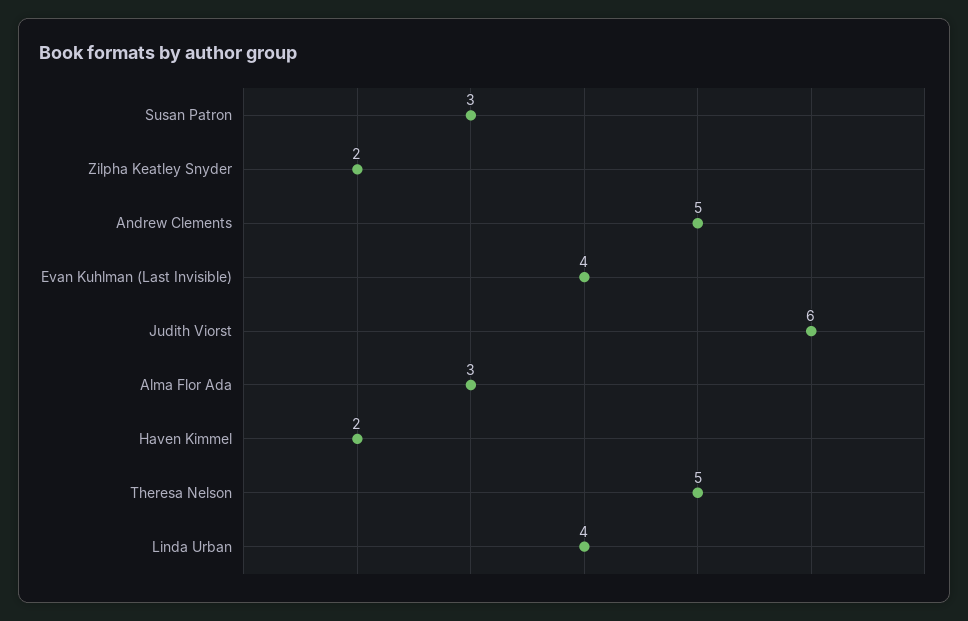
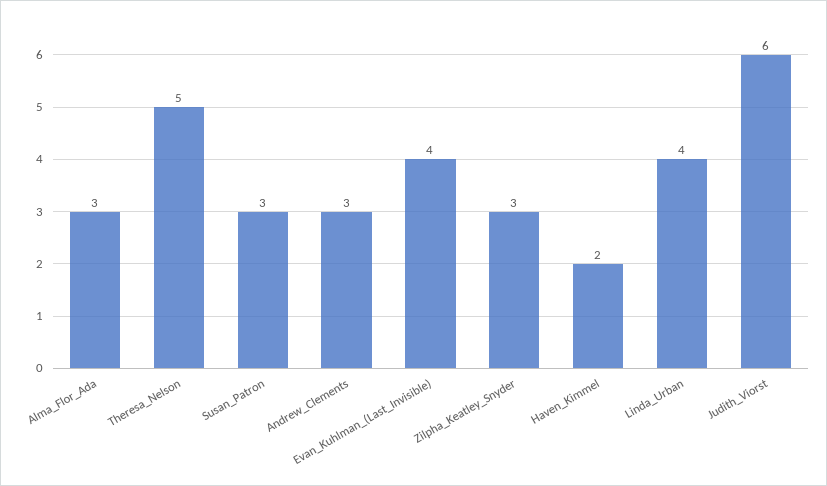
  {
    "Susan Patron": 3,
-   "Zilpha Keatley Snyder": 2,
+   "Zilpha Keatley Snyder": 3,
-   "Andrew Clements": 5,
+   "Andrew Clements": 3,
    "Evan Kuhlman (Last Invisible)": 4,
    "Judith Viorst": 6,
    "Alma Flor Ada": 3,
    "Haven Kimmel": 2,
    "Theresa Nelson": 5,
    "Linda Urban": 4
  }

